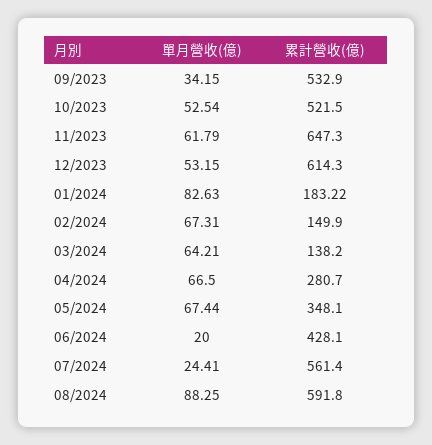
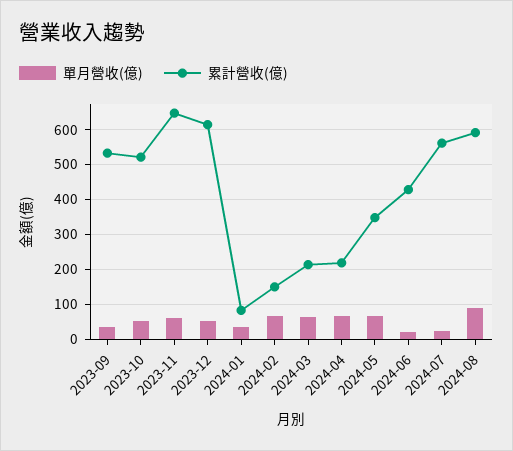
  {
    "單月營收(億)": {
      "09/2023": 34.15,
      "10/2023": 52.54,
      "11/2023": 61.79,
      "12/2023": 53.15,
-     "01/2024": 82.63,
+     "01/2024": 40,
      "02/2024": 67.31,
      "03/2024": 64.21,
      "04/2024": 66.5,
      "05/2024": 67.44,
      "06/2024": 20,
      "07/2024": 24.41,
      "08/2024": 88.25
    },
    "累計營收(億)": {
      "09/2023": 532.9,
      "10/2023": 521.5,
      "11/2023": 647.3,
      "12/2023": 614.3,
-     "01/2024": 183.22,
+     "01/2024": 80,
      "02/2024": 149.9,
-     "03/2024": 138.2,
+     "03/2024": 220,
-     "04/2024": 280.7,
+     "04/2024": 220,
      "05/2024": 348.1,
      "06/2024": 428.1,
      "07/2024": 561.4,
      "08/2024": 591.8
    }
  }

